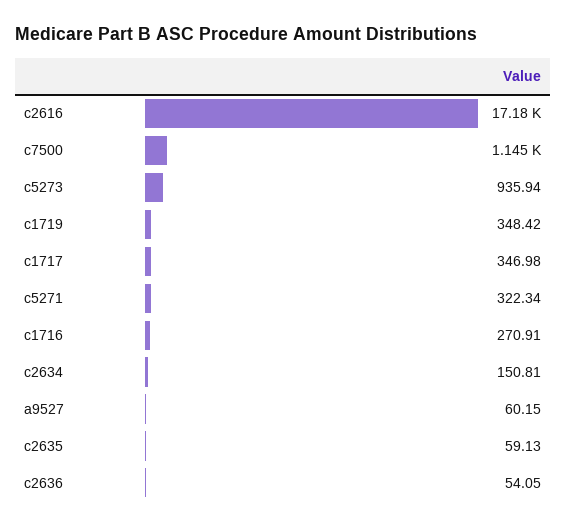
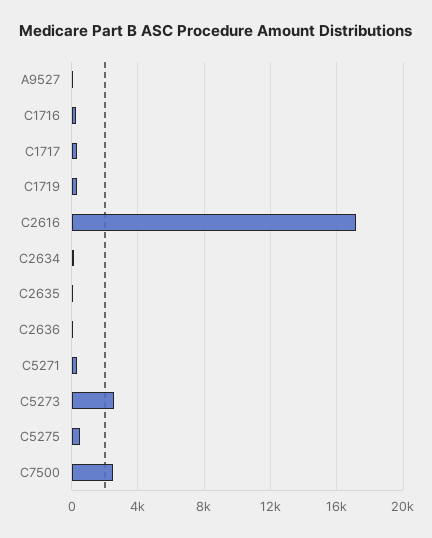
  {
    "c2616": 17180,
-   "c7500": 1145,
+   "c7500": 2500,
-   "c5273": 935.94,
+   "c5273": 2500,
    "c1719": 348.42,
    "c1717": 346.98,
    "c5271": 322.34,
    "c1716": 270.91,
    "c2634": 150.81,
    "a9527": 60.15,
    "c2635": 59.13,
-   "c2636": 54.05
+   "c2636": 54.05,
+   "C5275": 500
  }

